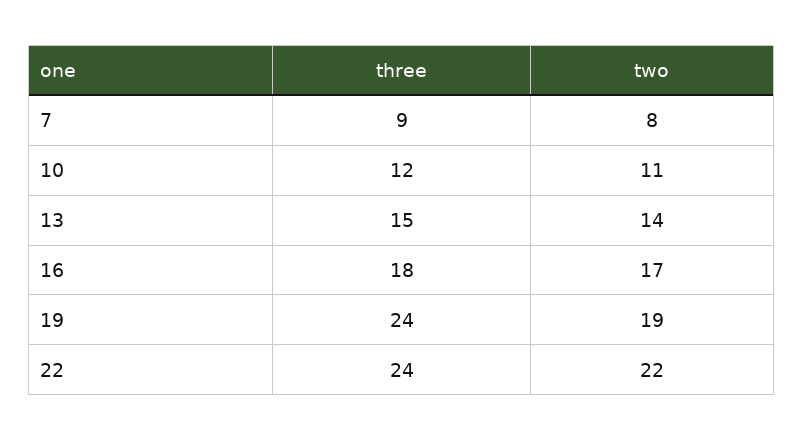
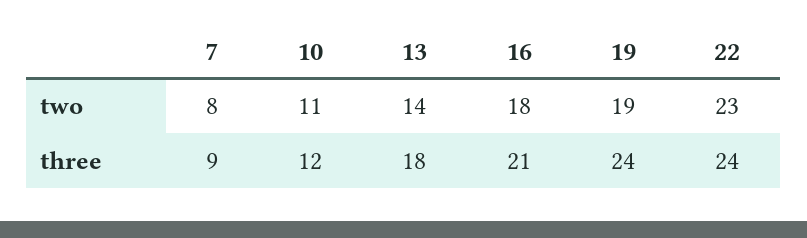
  {
    "three": {
      "7": 9,
      "10": 12,
-     "13": 15,
+     "13": 18,
-     "16": 18,
+     "16": 21,
      "19": 24,
      "22": 24
    },
    "two": {
      "7": 8,
      "10": 11,
      "13": 14,
-     "16": 17,
+     "16": 18,
      "19": 19,
-     "22": 22
+     "22": 23
    }
  }

